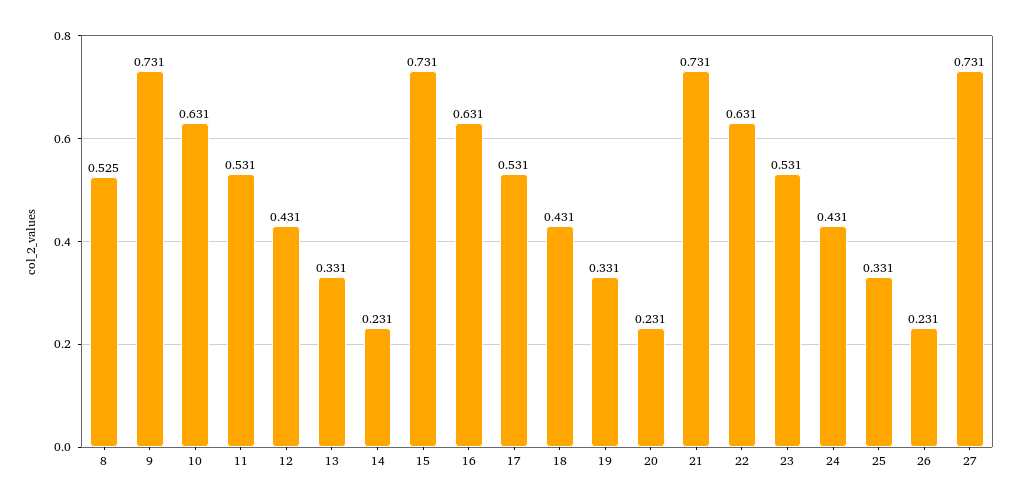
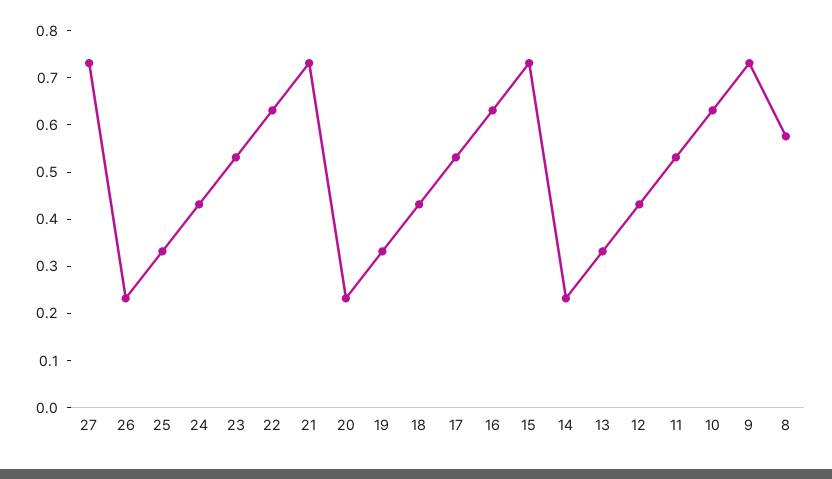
  {
-   "8": 0.525,
+   "8": 0.58,
    "9": 0.731,
    "10": 0.631,
    "11": 0.531,
    "12": 0.431,
    "13": 0.331,
    "14": 0.231,
    "15": 0.731,
    "16": 0.631,
    "17": 0.531,
    "18": 0.431,
    "19": 0.331,
    "20": 0.231,
    "21": 0.731,
    "22": 0.631,
    "23": 0.531,
    "24": 0.431,
    "25": 0.331,
    "26": 0.231,
    "27": 0.731
  }

